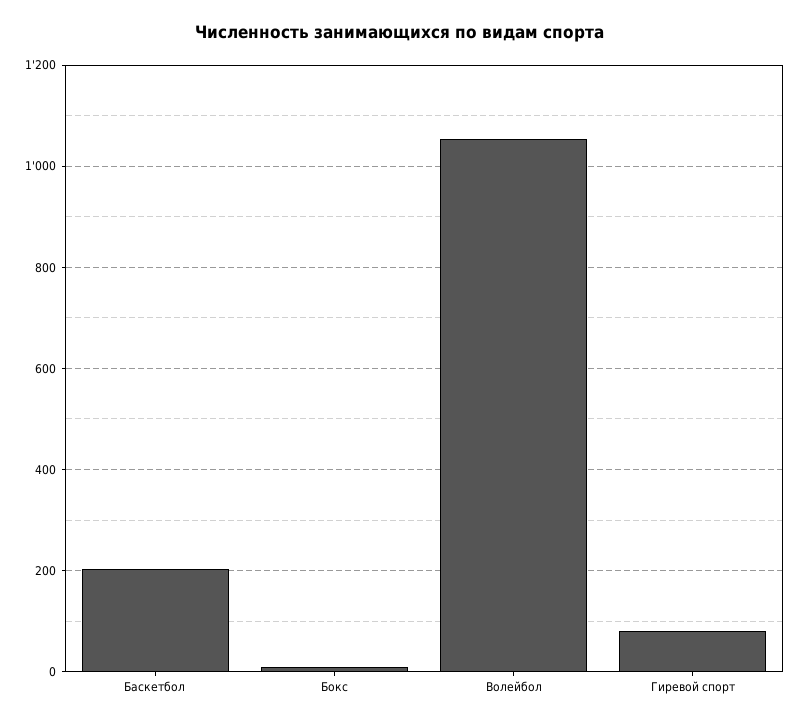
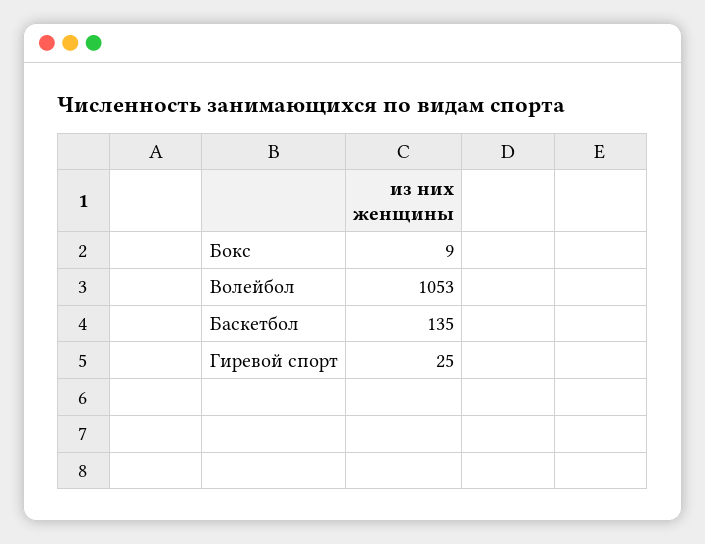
  {
-   "Баскетбол": 200,
+   "Баскетбол": 135,
    "Бокс": 9,
    "Волейбол": 1053,
-   "Гиревой спорт": 80
+   "Гиревой спорт": 25
  }

